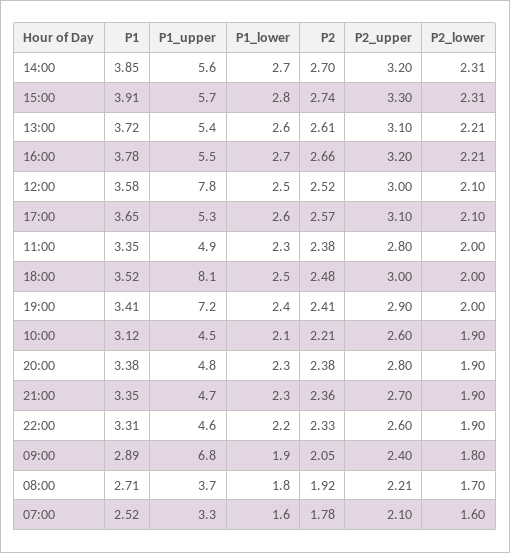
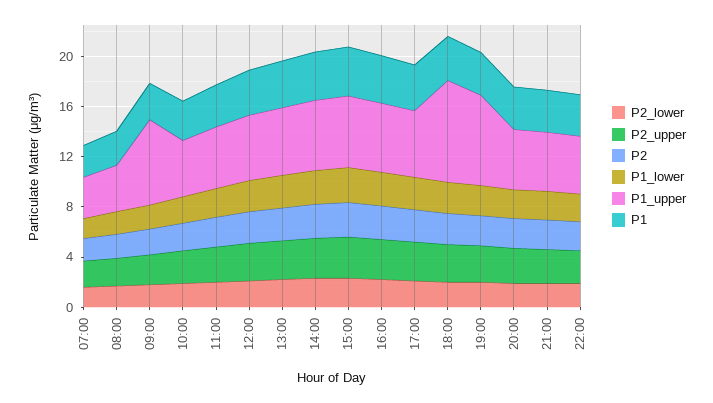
  {
    "P1": {
      "14:00": 3.85,
      "15:00": 3.91,
      "13:00": 3.72,
      "16:00": 3.78,
      "12:00": 3.58,
      "17:00": 3.65,
      "11:00": 3.35,
      "18:00": 3.52,
      "19:00": 3.41,
      "10:00": 3.12,
      "20:00": 3.38,
      "21:00": 3.35,
      "22:00": 3.31,
      "09:00": 2.89,
      "08:00": 2.71,
      "07:00": 2.52
    },
    "P1_upper": {
      "14:00": 5.6,
      "15:00": 5.7,
      "13:00": 5.4,
      "16:00": 5.5,
-     "12:00": 7.8,
+     "12:00": 5,
      "17:00": 5.3,
      "11:00": 4.9,
      "18:00": 8.1,
      "19:00": 7.2,
      "10:00": 4.5,
      "20:00": 4.8,
      "21:00": 4.7,
      "22:00": 4.6,
      "09:00": 6.8,
      "08:00": 3.7,
      "07:00": 3.3
    },
    "P1_lower": {
      "14:00": 2.7,
      "15:00": 2.8,
      "13:00": 2.6,
      "16:00": 2.7,
      "12:00": 2.5,
      "17:00": 2.6,
      "11:00": 2.3,
      "18:00": 2.5,
      "19:00": 2.4,
      "10:00": 2.1,
      "20:00": 2.3,
      "21:00": 2.3,
      "22:00": 2.2,
      "09:00": 1.9,
      "08:00": 1.8,
      "07:00": 1.6
    },
    "P2": {
      "14:00": 2.7,
      "15:00": 2.74,
      "13:00": 2.61,
      "16:00": 2.66,
      "12:00": 2.52,
      "17:00": 2.57,
      "11:00": 2.38,
      "18:00": 2.48,
      "19:00": 2.41,
      "10:00": 2.21,
      "20:00": 2.38,
      "21:00": 2.36,
      "22:00": 2.33,
      "09:00": 2.05,
      "08:00": 1.92,
      "07:00": 1.78
    },
    "P2_upper": {
      "14:00": 3.2,
      "15:00": 3.3,
      "13:00": 3.1,
      "16:00": 3.2,
      "12:00": 3,
      "17:00": 3.1,
      "11:00": 2.8,
      "18:00": 3,
      "19:00": 2.9,
      "10:00": 2.6,
      "20:00": 2.8,
      "21:00": 2.7,
      "22:00": 2.6,
      "09:00": 2.4,
      "08:00": 2.21,
      "07:00": 2.1
    },
    "P2_lower": {
      "14:00": 2.31,
      "15:00": 2.31,
      "13:00": 2.21,
      "16:00": 2.21,
      "12:00": 2.1,
      "17:00": 2.1,
      "11:00": 2,
      "18:00": 2,
      "19:00": 2,
      "10:00": 1.9,
      "20:00": 1.9,
      "21:00": 1.9,
      "22:00": 1.9,
      "09:00": 1.8,
      "08:00": 1.7,
      "07:00": 1.6
    }
  }

